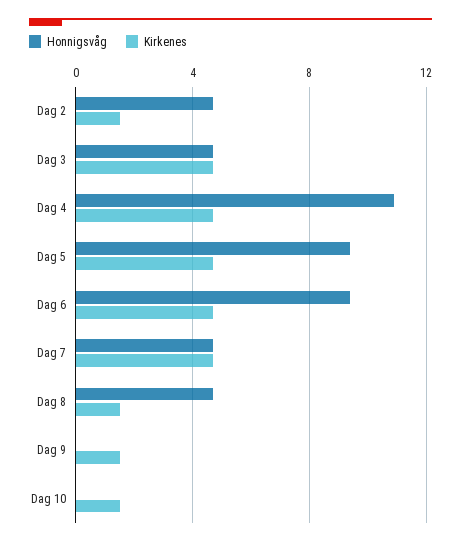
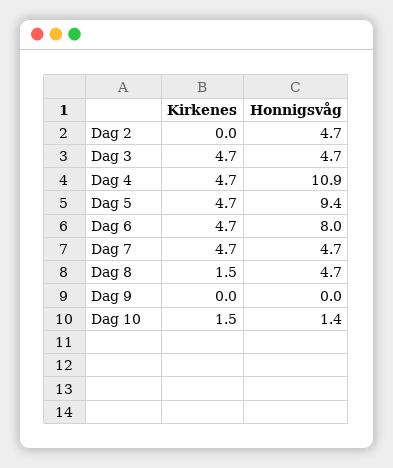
  {
    "Honnigsvåg": {
      "Dag 2": 4.7,
      "Dag 3": 4.7,
      "Dag 4": 10.9,
      "Dag 5": 9.4,
-     "Dag 6": 9.5,
+     "Dag 6": 8,
      "Dag 7": 4.7,
      "Dag 8": 4.7,
      "Dag 9": 0,
-     "Dag 10": 0
+     "Dag 10": 1.4
    },
    "Kirkenes": {
-     "Dag 2": 1.5,
+     "Dag 2": 0,
      "Dag 3": 4.7,
      "Dag 4": 4.7,
      "Dag 5": 4.7,
      "Dag 6": 4.7,
      "Dag 7": 4.7,
      "Dag 8": 1.5,
-     "Dag 9": 1.5,
+     "Dag 9": 0,
      "Dag 10": 1.5
    }
  }

